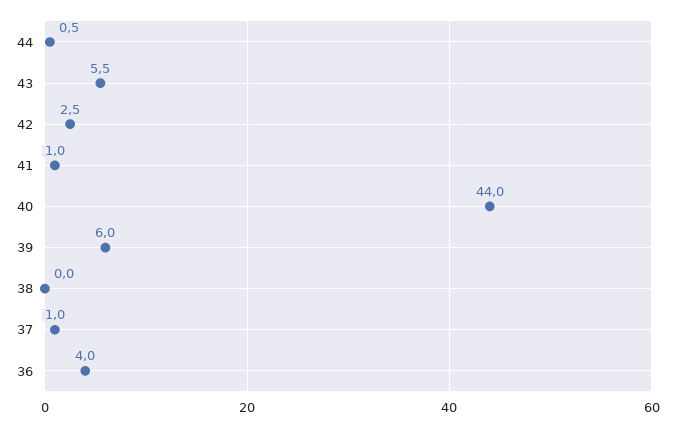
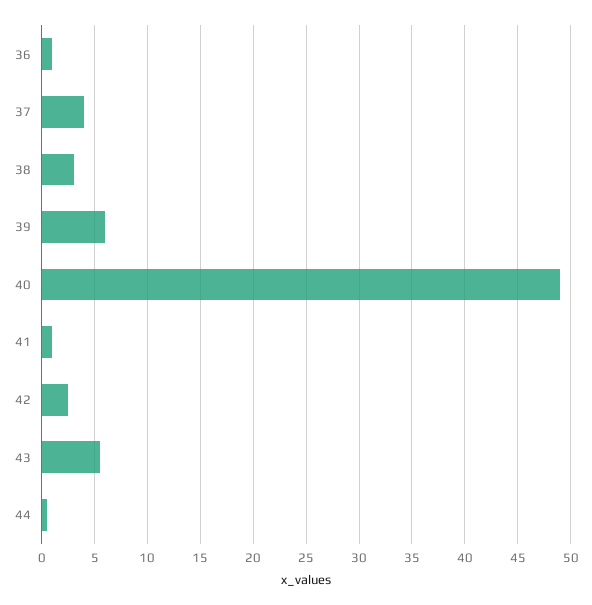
  {
    "44": 0.5,
    "43": 5.5,
    "42": 2.5,
    "41": 1,
-   "40": 44,
+   "40": 49,
    "39": 6,
-   "38": 0,
+   "38": 3,
-   "37": 1,
+   "37": 4,
-   "36": 4
+   "36": 1
  }

